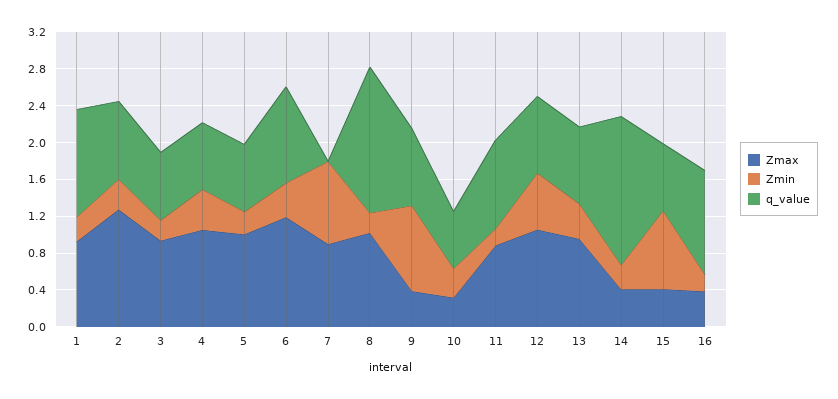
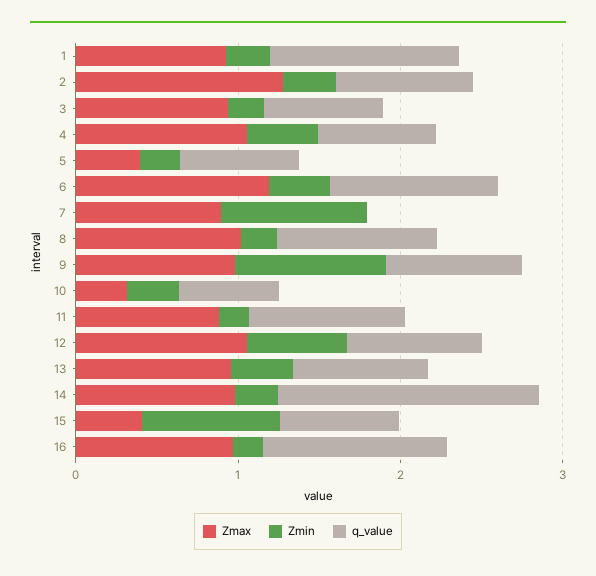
  {
    "Zmax": {
      "1": 0.9,
      "2": 1.3,
      "3": 0.9,
      "4": 1.1,
-     "5": 1,
+     "5": 0.4,
      "6": 1.2,
      "7": 0.9,
      "8": 1,
-     "9": 0.4,
+     "9": 1,
      "10": 0.3,
      "11": 0.9,
      "12": 1.1,
      "13": 1,
-     "14": 0.4,
+     "14": 1,
      "15": 0.4,
-     "16": 0.4
+     "16": 1
    },
    "Zmin": {
      "1": 0.3,
      "2": 0.3,
      "3": 0.2,
      "4": 0.4,
      "5": 0.2,
      "6": 0.4,
      "7": 0.9,
      "8": 0.2,
      "9": 0.9,
      "10": 0.3,
      "11": 0.2,
      "12": 0.6,
      "13": 0.4,
      "14": 0.3,
      "15": 0.9,
      "16": 0.2
    },
    "q_value": {
      "1": 1.2,
      "2": 0.8,
      "3": 0.7,
      "4": 0.7,
      "5": 0.7,
      "6": 1,
      "7": 0,
-     "8": 1.6,
+     "8": 1,
      "9": 0.8,
      "10": 0.6,
      "11": 1,
      "12": 0.8,
      "13": 0.8,
      "14": 1.6,
      "15": 0.7,
      "16": 1.1
    }
  }

